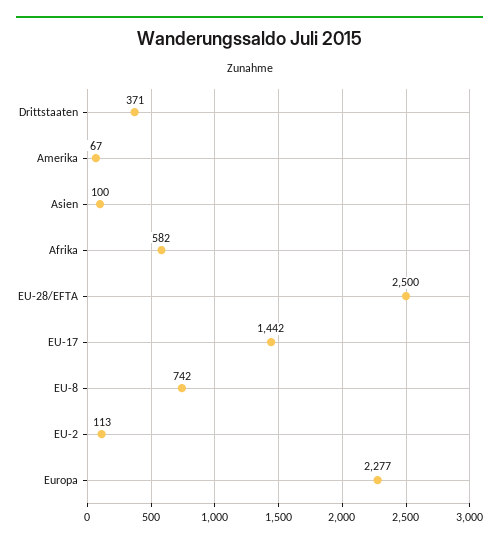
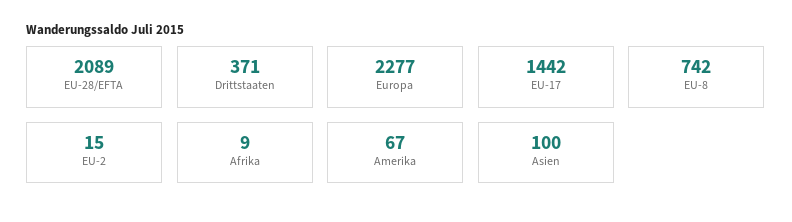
  {
    "Drittstaaten": 371,
    "Amerika": 67,
    "Asien": 100,
-   "Afrika": 582,
+   "Afrika": 9,
-   "EU-28/EFTA": 2500,
+   "EU-28/EFTA": 2089,
    "EU-17": 1442,
    "EU-8": 742,
-   "EU-2": 113,
+   "EU-2": 15,
    "Europa": 2277
  }

